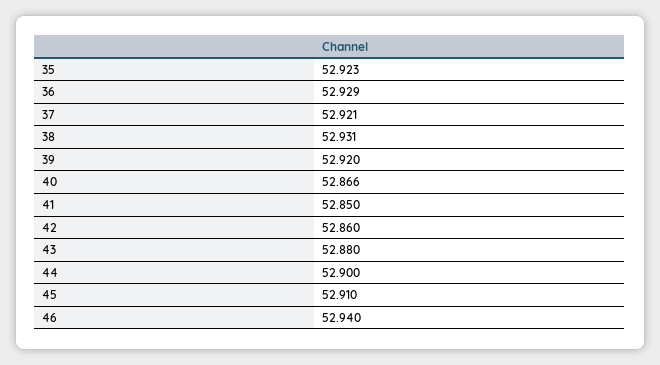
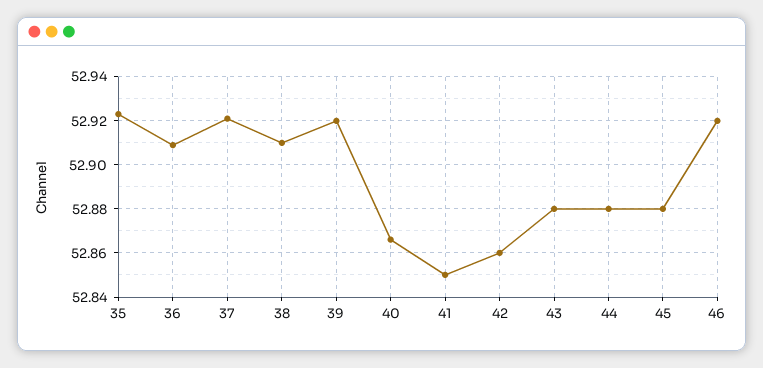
  {
    "35": 52.923,
-   "36": 52.929,
+   "36": 52.91,
    "37": 52.921,
-   "38": 52.931,
+   "38": 52.91,
    "39": 52.92,
    "40": 52.866,
    "41": 52.85,
    "42": 52.86,
    "43": 52.88,
-   "44": 52.9,
+   "44": 52.88,
-   "45": 52.91,
+   "45": 52.88,
-   "46": 52.94
+   "46": 52.92
  }

